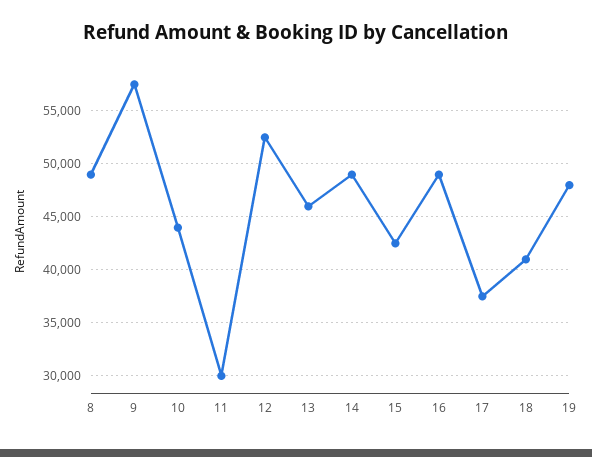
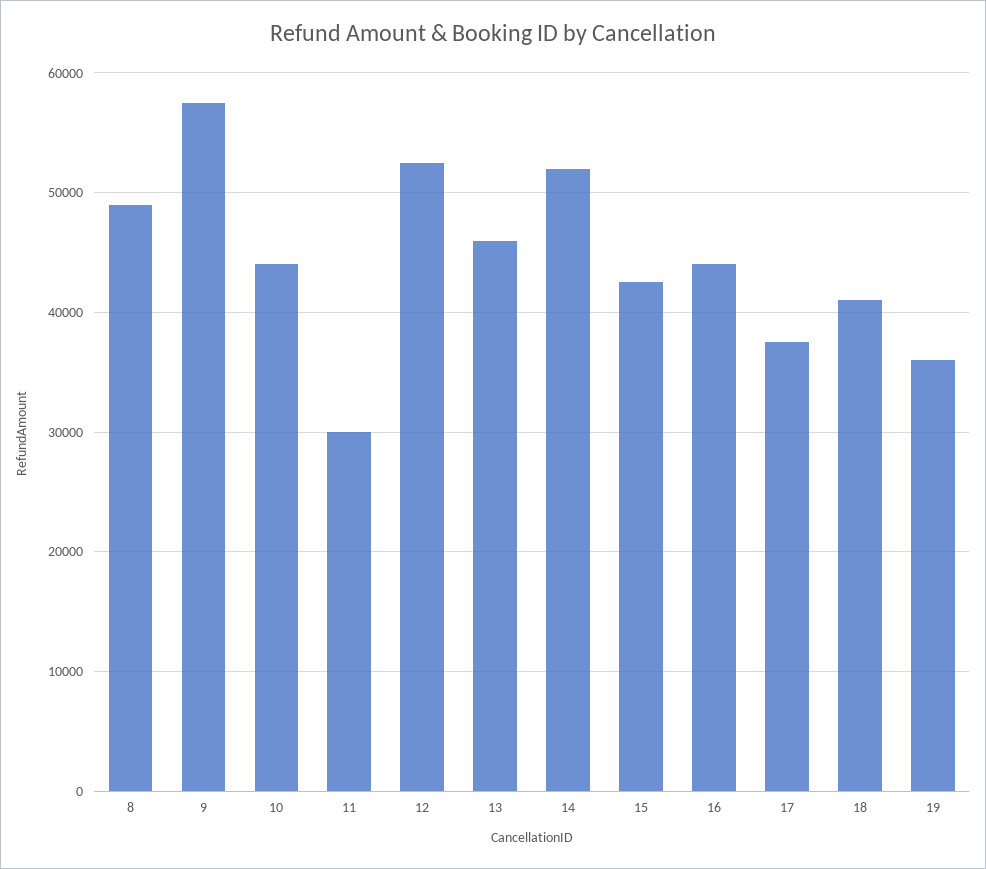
  {
    "8": 49000,
    "9": 58000,
    "10": 44000,
    "11": 30000,
    "12": 53000,
    "13": 46000,
-   "14": 49000,
+   "14": 52000,
    "15": 43000,
-   "16": 49000,
+   "16": 44000,
    "17": 38000,
    "18": 41000,
-   "19": 48000
+   "19": 36000
  }

